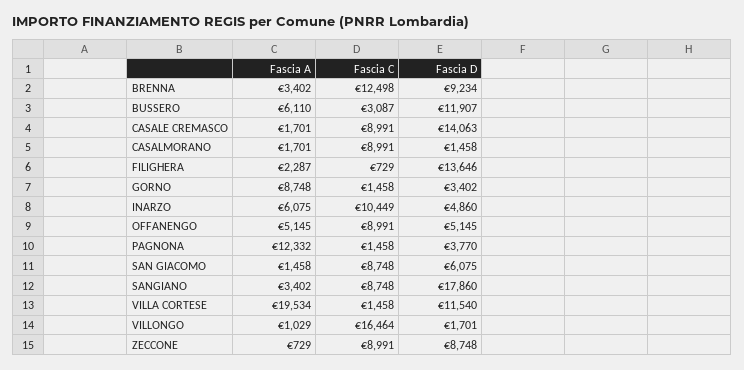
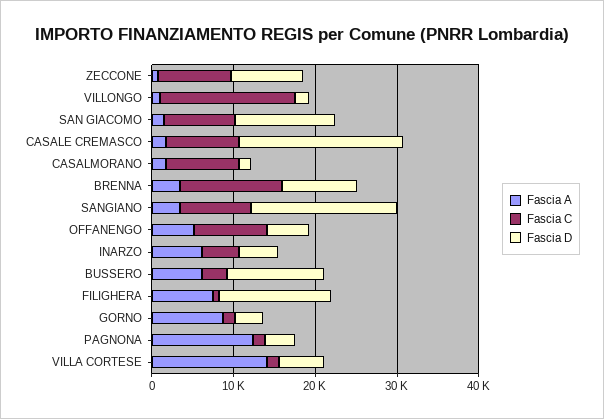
  {
    "Fascia A": {
      "BRENNA": 3402,
      "BUSSERO": 6110,
      "CASALE CREMASCO": 1701,
      "CASALMORANO": 1701,
-     "FILIGHERA": 2287,
+     "FILIGHERA": 8000,
      "GORNO": 8748,
      "INARZO": 6075,
      "OFFANENGO": 5145,
      "PAGNONA": 12332,
      "SAN GIACOMO": 1458,
      "SANGIANO": 3402,
-     "VILLA CORTESE": 19534,
+     "VILLA CORTESE": 14000,
      "VILLONGO": 1029,
      "ZECCONE": 729
    },
    "Fascia C": {
      "BRENNA": 12498,
      "BUSSERO": 3087,
      "CASALE CREMASCO": 8991,
      "CASALMORANO": 8991,
      "FILIGHERA": 729,
      "GORNO": 1458,
-     "INARZO": 10449,
+     "INARZO": 4000,
      "OFFANENGO": 8991,
      "PAGNONA": 1458,
      "SAN GIACOMO": 8748,
      "SANGIANO": 8748,
      "VILLA CORTESE": 1458,
      "VILLONGO": 16464,
      "ZECCONE": 8991
    },
    "Fascia D": {
      "BRENNA": 9234,
      "BUSSERO": 11907,
-     "CASALE CREMASCO": 14063,
+     "CASALE CREMASCO": 20000,
      "CASALMORANO": 1458,
      "FILIGHERA": 13646,
      "GORNO": 3402,
      "INARZO": 4860,
      "OFFANENGO": 5145,
      "PAGNONA": 3770,
-     "SAN GIACOMO": 6075,
+     "SAN GIACOMO": 12000,
      "SANGIANO": 17860,
-     "VILLA CORTESE": 11540,
+     "VILLA CORTESE": 6000,
      "VILLONGO": 1701,
      "ZECCONE": 8748
    }
  }

